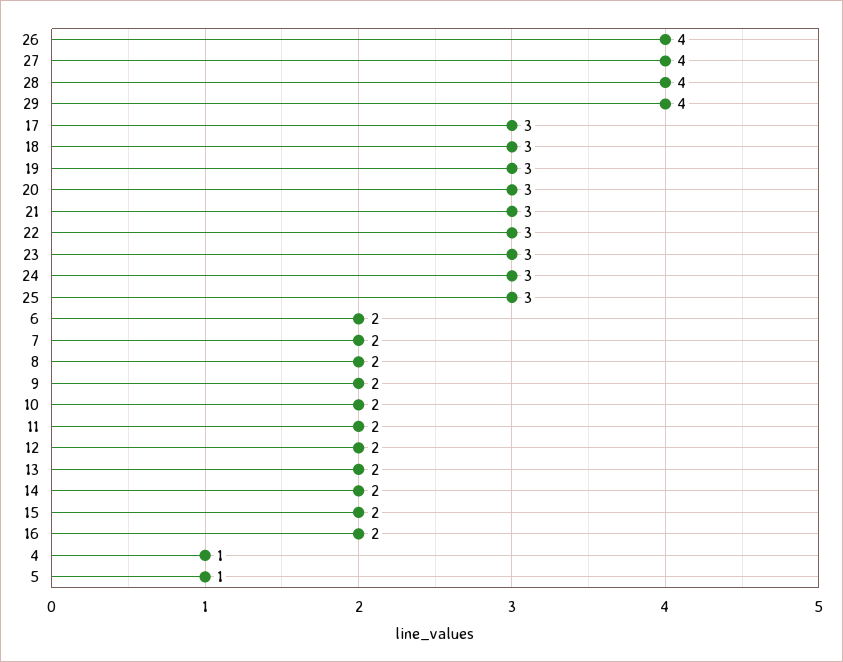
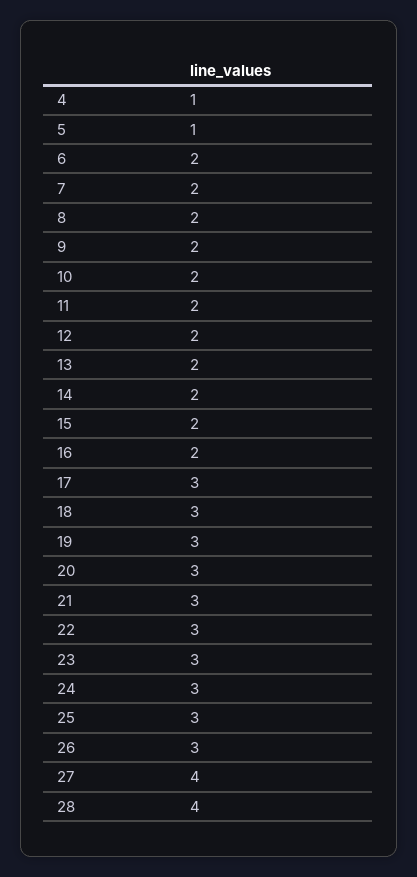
  {
-   "26": 4,
+   "26": 3,
    "27": 4,
    "28": 4,
-   "29": 4,
    "17": 3,
    "18": 3,
    "19": 3,
    "20": 3,
    "21": 3,
    "22": 3,
    "23": 3,
    "24": 3,
    "25": 3,
    "6": 2,
    "7": 2,
    "8": 2,
    "9": 2,
    "10": 2,
    "11": 2,
    "12": 2,
    "13": 2,
    "14": 2,
    "15": 2,
    "16": 2,
    "4": 1,
    "5": 1
  }

